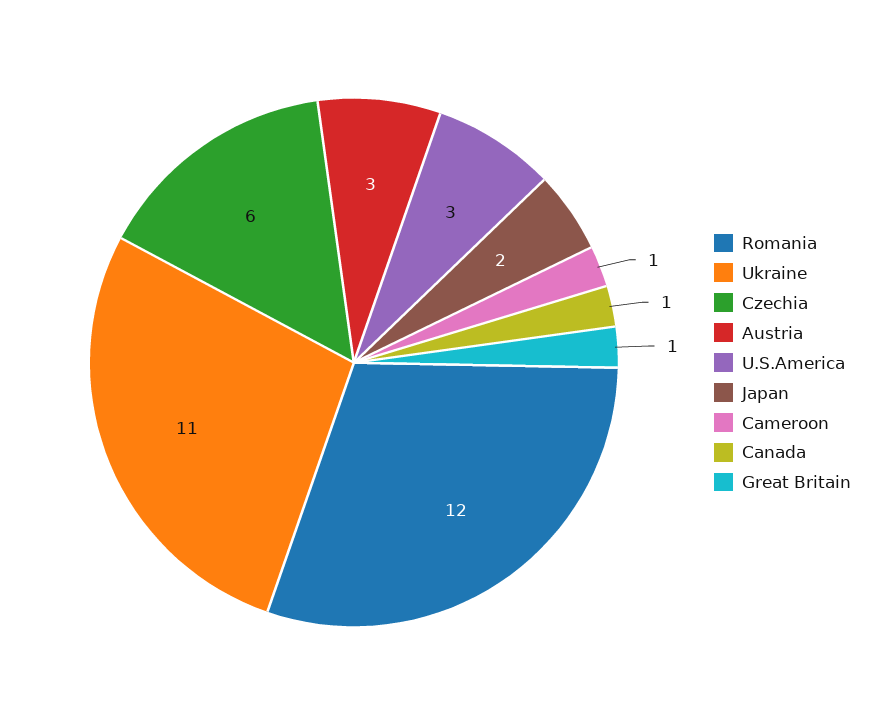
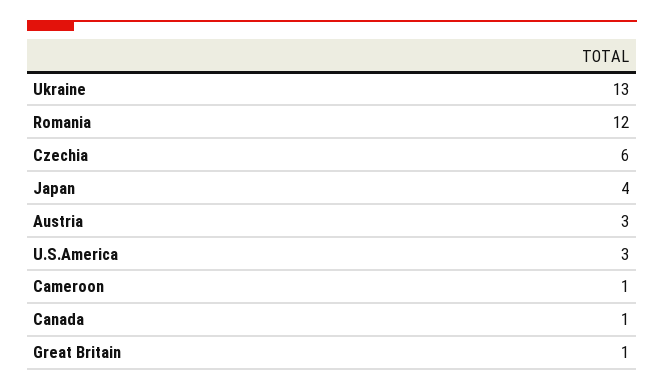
  {
    "Romania": 12,
-   "Ukraine": 11,
+   "Ukraine": 13,
    "Czechia": 6,
    "Austria": 3,
    "U.S.America": 3,
-   "Japan": 2,
+   "Japan": 4,
    "Cameroon": 1,
    "Canada": 1,
    "Great Britain": 1
  }

